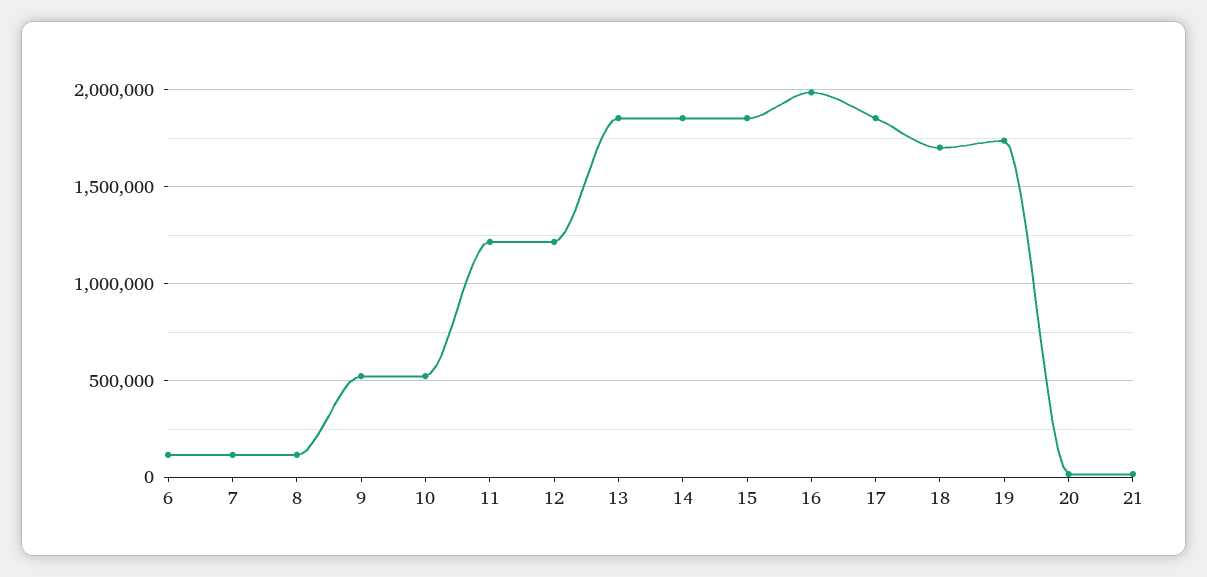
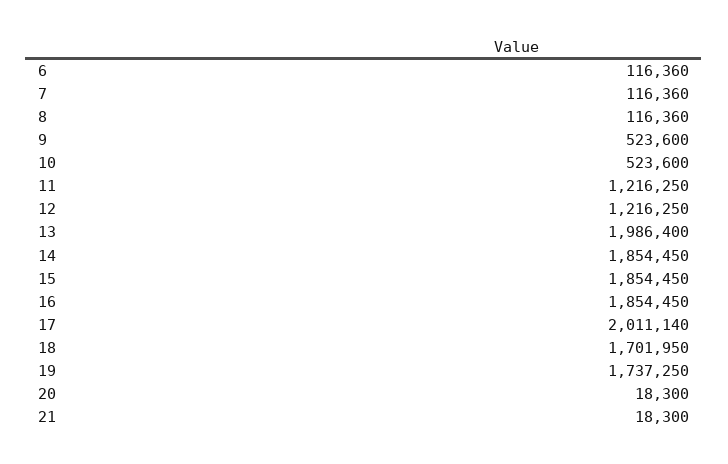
  {
    "6": 116360,
    "7": 116360,
    "8": 116360,
    "9": 523600,
    "10": 523600,
    "11": 1216250,
    "12": 1216250,
-   "13": 1850000,
+   "13": 1986400,
    "14": 1854450,
    "15": 1854450,
-   "16": 2000000,
+   "16": 1854450,
-   "17": 1850000,
+   "17": 2011140,
    "18": 1701950,
    "19": 1737250,
    "20": 18300,
    "21": 18300
  }

